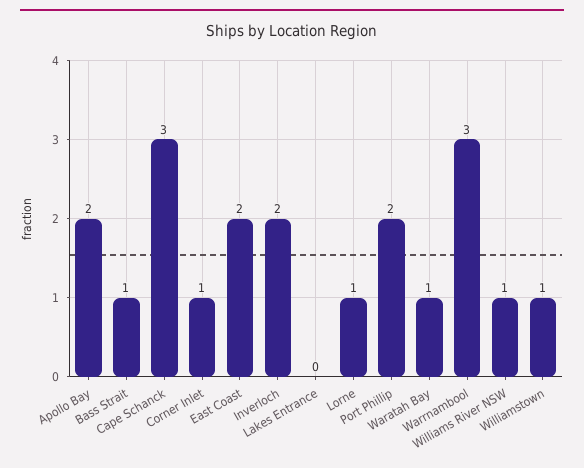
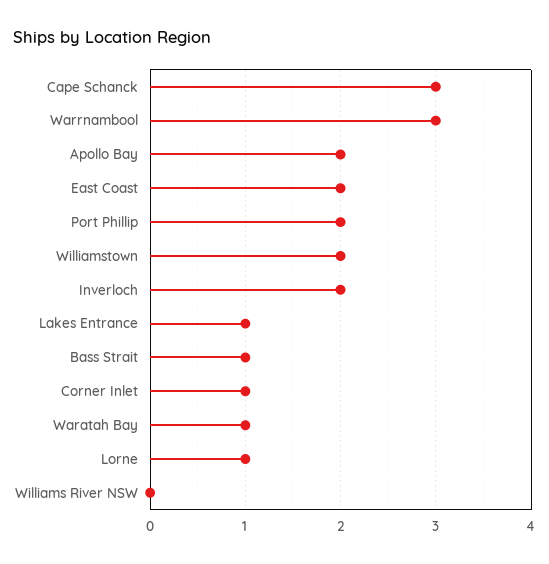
  {
    "Apollo Bay": 2,
    "Bass Strait": 1,
    "Cape Schanck": 3,
    "Corner Inlet": 1,
    "East Coast": 2,
    "Inverloch": 2,
-   "Lakes Entrance": 0,
+   "Lakes Entrance": 1,
    "Lorne": 1,
    "Port Phillip": 2,
    "Waratah Bay": 1,
    "Warrnambool": 3,
-   "Williams River NSW": 1,
+   "Williams River NSW": 0,
-   "Williamstown": 1
+   "Williamstown": 2
  }

